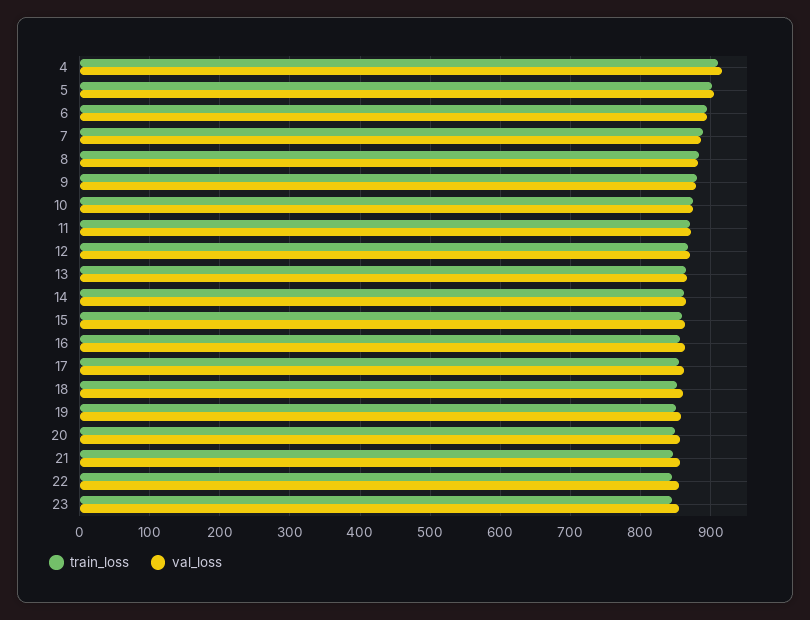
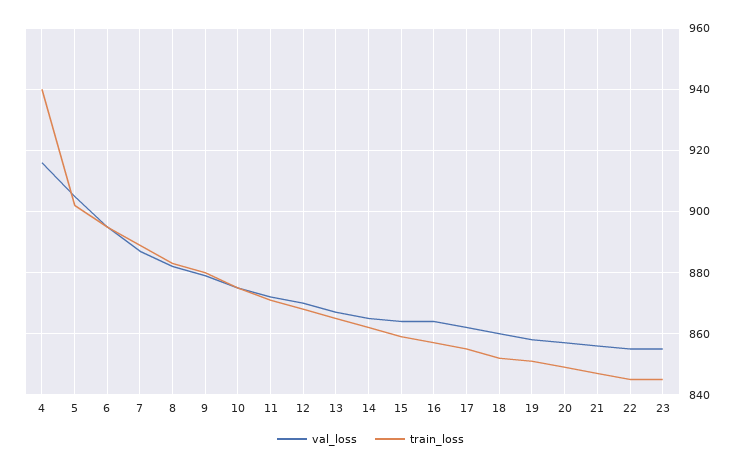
  {
    "train_loss": {
-     "4": 910,
+     "4": 940,
      "5": 900,
      "6": 895,
      "7": 890,
      "8": 885,
      "9": 880,
      "10": 875,
      "11": 870,
      "12": 870,
      "13": 865,
      "14": 860,
      "15": 860,
      "16": 855,
      "17": 855,
      "18": 850,
      "19": 850,
      "20": 850,
      "21": 845,
      "22": 845,
      "23": 845
    },
    "val_loss": {
      "4": 915,
      "5": 905,
      "6": 895,
      "7": 885,
      "8": 880,
      "9": 880,
      "10": 875,
      "11": 870,
      "12": 870,
      "13": 865,
      "14": 865,
      "15": 865,
      "16": 865,
      "17": 860,
      "18": 860,
      "19": 860,
      "20": 855,
      "21": 855,
      "22": 855,
      "23": 855
    }
  }

